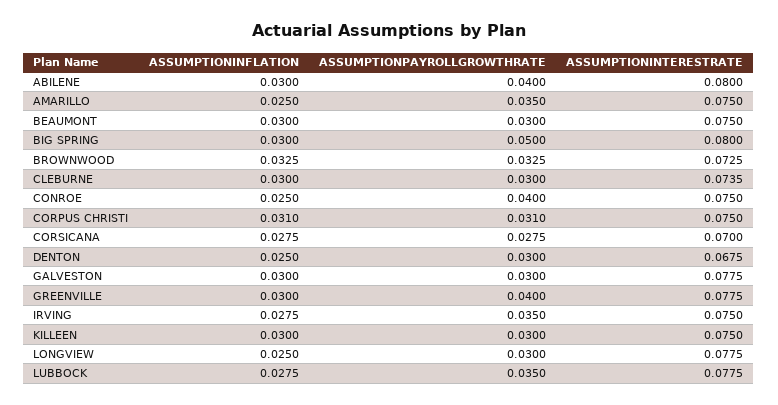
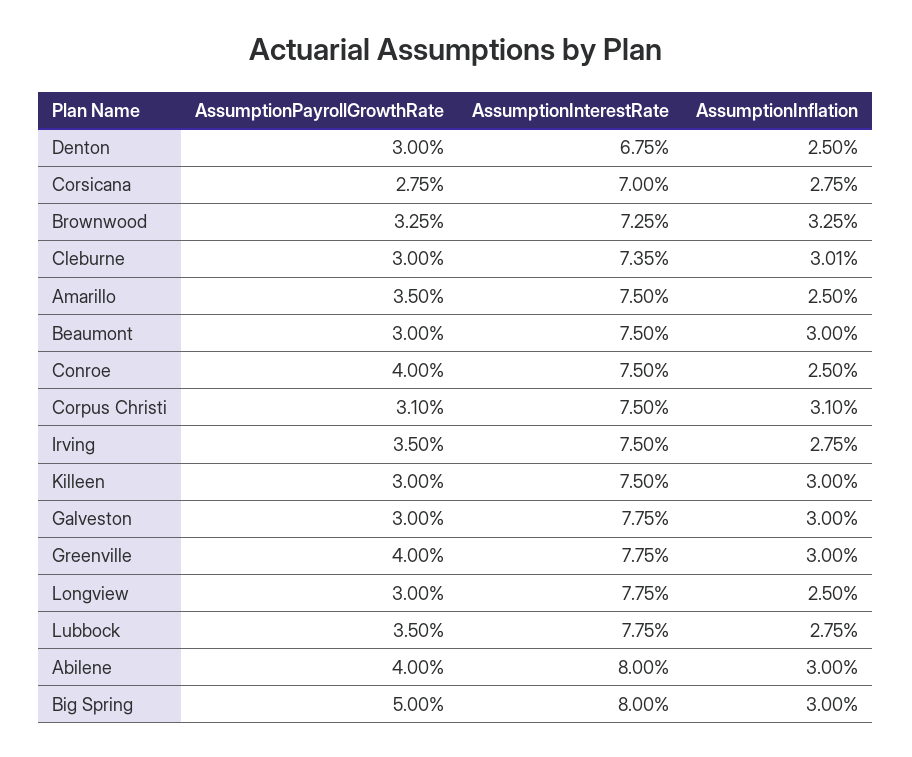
  {
    "ASSUMPTIONINFLATION": {
      "ABILENE": 0.03,
      "AMARILLO": 0.025,
      "BEAUMONT": 0.03,
      "BIG SPRING": 0.03,
      "BROWNWOOD": 0.0325,
-     "CLEBURNE": 0.03,
+     "CLEBURNE": 0.0301,
      "CONROE": 0.025,
      "CORPUS CHRISTI": 0.031,
      "CORSICANA": 0.0275,
      "DENTON": 0.025,
      "GALVESTON": 0.03,
      "GREENVILLE": 0.03,
      "IRVING": 0.0275,
      "KILLEEN": 0.03,
      "LONGVIEW": 0.025,
      "LUBBOCK": 0.0275
    },
    "ASSUMPTIONPAYROLLGROWTHRATE": {
      "ABILENE": 0.04,
      "AMARILLO": 0.035,
      "BEAUMONT": 0.03,
      "BIG SPRING": 0.05,
      "BROWNWOOD": 0.0325,
      "CLEBURNE": 0.03,
      "CONROE": 0.04,
      "CORPUS CHRISTI": 0.031,
      "CORSICANA": 0.0275,
      "DENTON": 0.03,
      "GALVESTON": 0.03,
      "GREENVILLE": 0.04,
      "IRVING": 0.035,
      "KILLEEN": 0.03,
      "LONGVIEW": 0.03,
      "LUBBOCK": 0.035
    },
    "ASSUMPTIONINTERESTRATE": {
      "ABILENE": 0.08,
      "AMARILLO": 0.075,
      "BEAUMONT": 0.075,
      "BIG SPRING": 0.08,
      "BROWNWOOD": 0.0725,
      "CLEBURNE": 0.0735,
      "CONROE": 0.075,
      "CORPUS CHRISTI": 0.075,
      "CORSICANA": 0.07,
      "DENTON": 0.0675,
      "GALVESTON": 0.0775,
      "GREENVILLE": 0.0775,
      "IRVING": 0.075,
      "KILLEEN": 0.075,
      "LONGVIEW": 0.0775,
      "LUBBOCK": 0.0775
    }
  }

